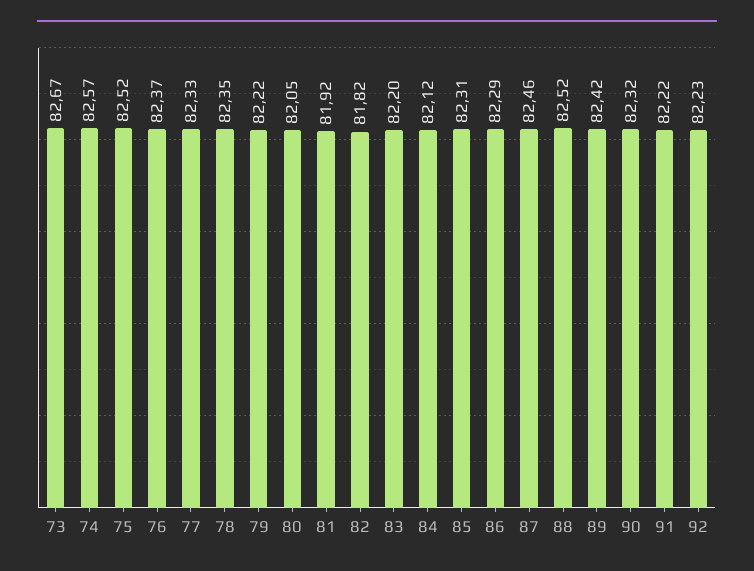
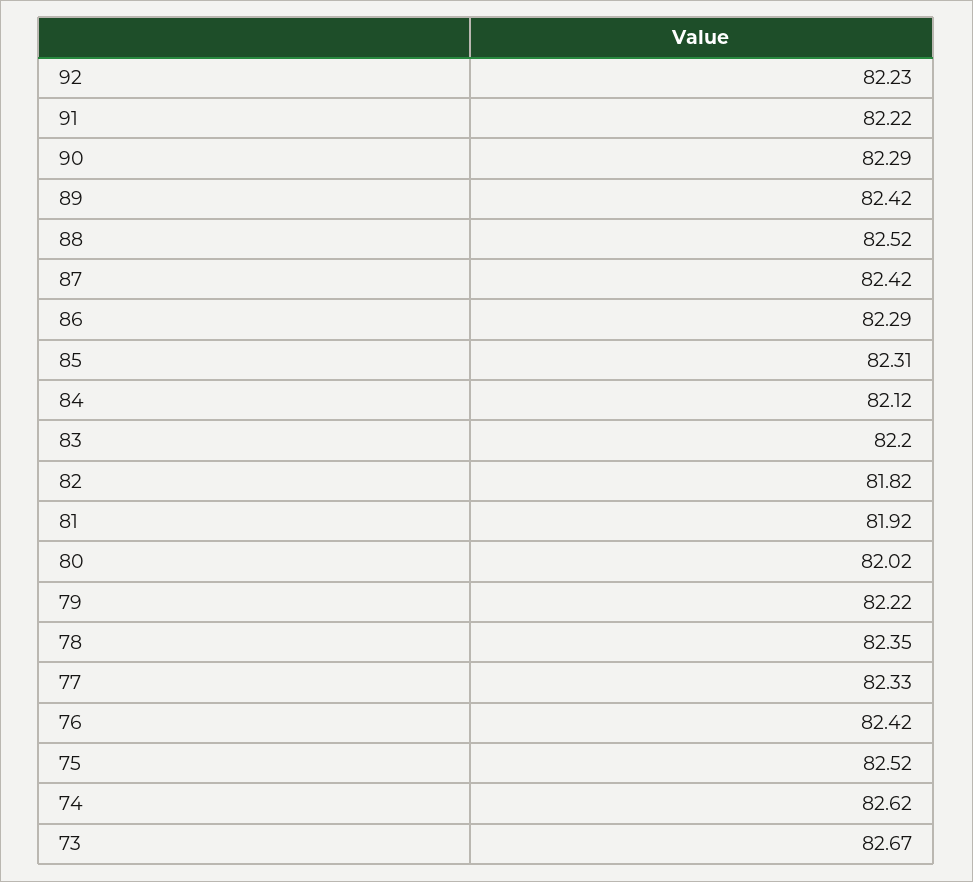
  {
    "73": 82.67,
-   "74": 82.57,
+   "74": 82.62,
    "75": 82.52,
-   "76": 82.37,
+   "76": 82.42,
    "77": 82.33,
    "78": 82.35,
    "79": 82.22,
-   "80": 82.05,
+   "80": 82.02,
    "81": 81.92,
    "82": 81.82,
    "83": 82.2,
    "84": 82.12,
    "85": 82.31,
    "86": 82.29,
-   "87": 82.46,
+   "87": 82.42,
    "88": 82.52,
    "89": 82.42,
-   "90": 82.32,
+   "90": 82.29,
    "91": 82.22,
    "92": 82.23
  }

